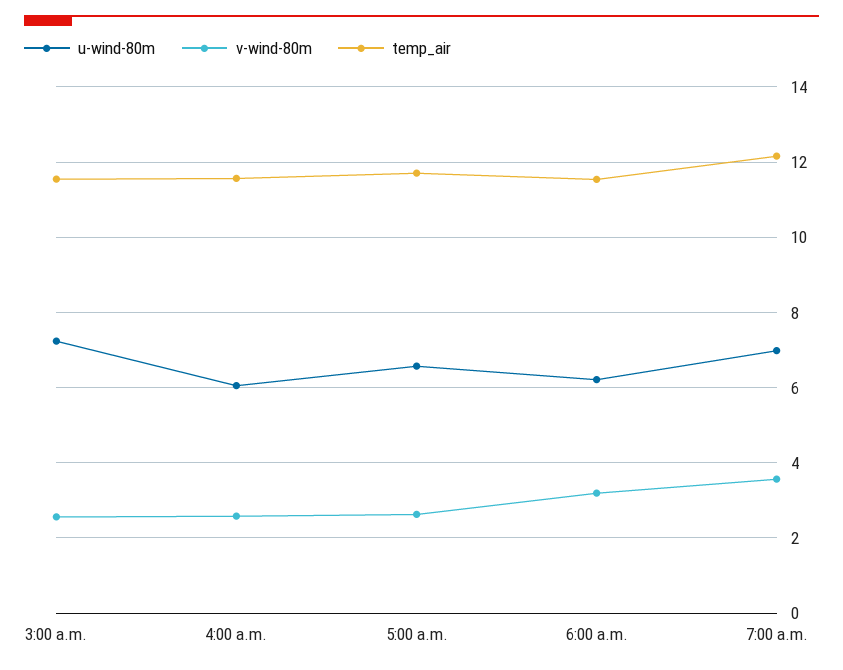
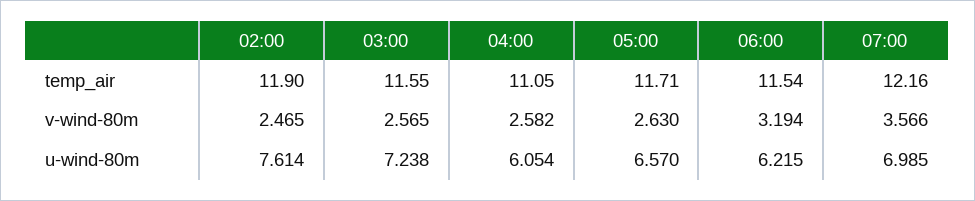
  {
    "u-wind-80m": {
      "3:00 a.m.": 7.238,
      "4:00 a.m.": 6.054,
      "5:00 a.m.": 6.57,
      "6:00 a.m.": 6.215,
-     "7:00 a.m.": 6.985
+     "7:00 a.m.": 6.985,
+     "02:00": 7.614
    },
    "v-wind-80m": {
      "3:00 a.m.": 2.565,
      "4:00 a.m.": 2.582,
      "5:00 a.m.": 2.63,
      "6:00 a.m.": 3.194,
-     "7:00 a.m.": 3.566
+     "7:00 a.m.": 3.566,
+     "02:00": 2.465
    },
    "temp_air": {
      "3:00 a.m.": 11.55,
-     "4:00 a.m.": 11.6,
+     "4:00 a.m.": 11.05,
      "5:00 a.m.": 11.71,
      "6:00 a.m.": 11.54,
-     "7:00 a.m.": 12.16
+     "7:00 a.m.": 12.16,
+     "02:00": 11.9
    }
  }

